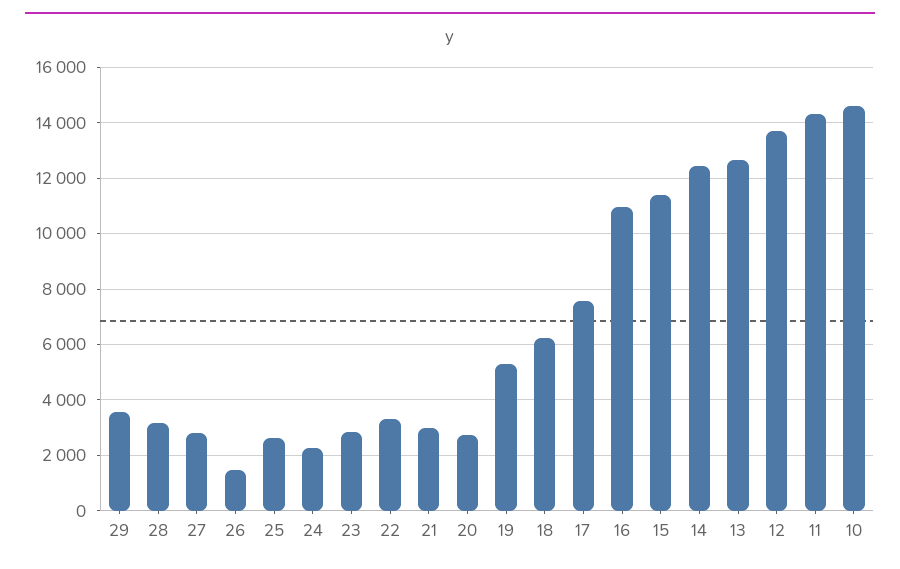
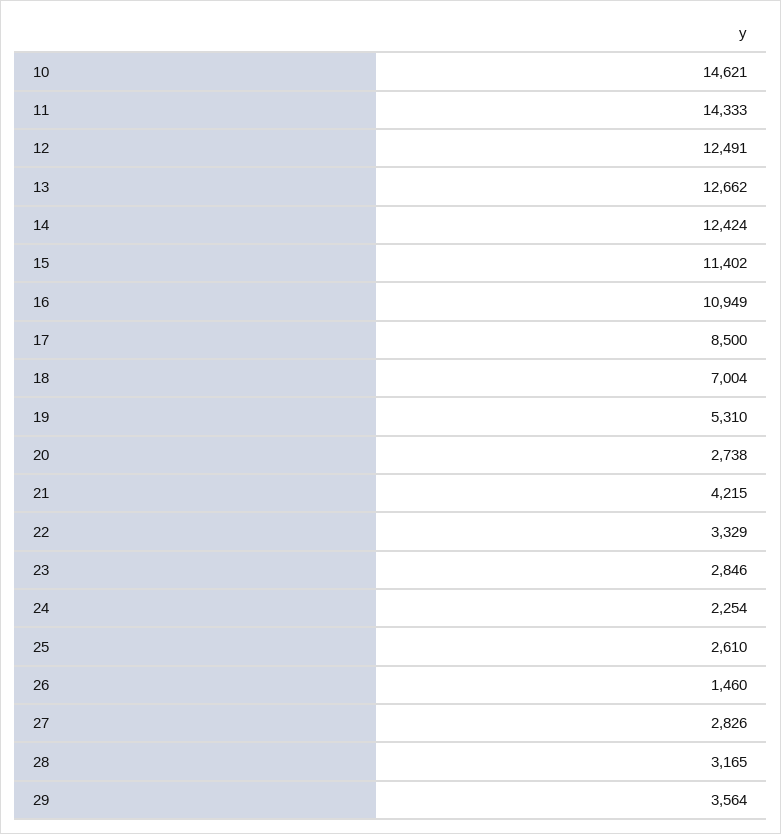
  {
    "29": 3564,
    "28": 3165,
    "27": 2826,
    "26": 1460,
    "25": 2610,
    "24": 2254,
    "23": 2846,
    "22": 3329,
-   "21": 3000,
+   "21": 4215,
    "20": 2738,
    "19": 5310,
-   "18": 6250,
+   "18": 7004,
-   "17": 7500,
+   "17": 8500,
    "16": 10949,
    "15": 11402,
    "14": 12424,
    "13": 12662,
-   "12": 13750,
+   "12": 12491,
    "11": 14333,
    "10": 14621
  }

